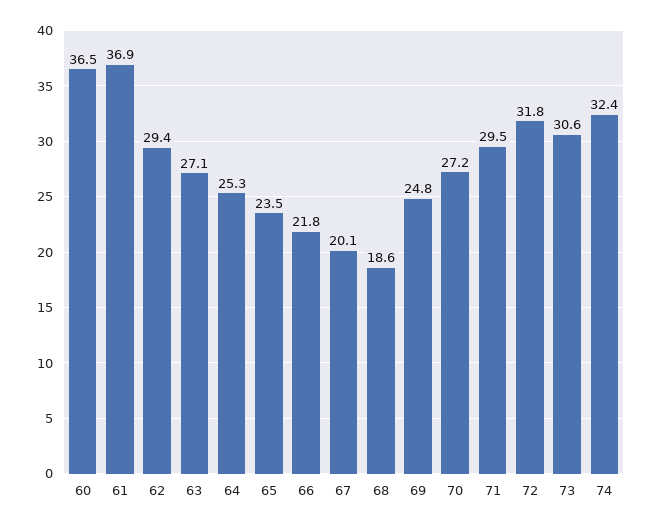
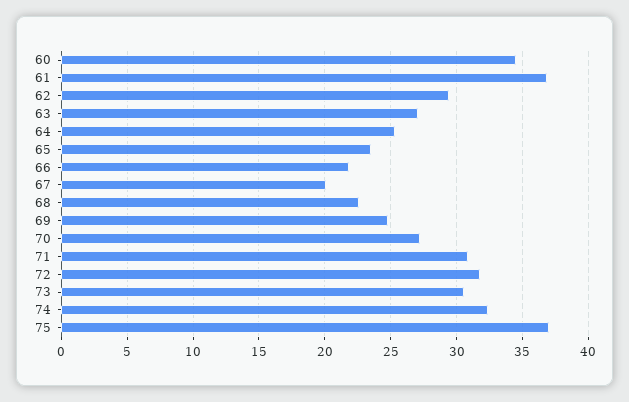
  {
-   "60": 36.5,
+   "60": 34.5,
    "61": 36.9,
    "62": 29.4,
    "63": 27.1,
    "64": 25.3,
    "65": 23.5,
    "66": 21.8,
    "67": 20.1,
-   "68": 18.6,
+   "68": 22.5,
    "69": 24.8,
    "70": 27.2,
-   "71": 29.5,
+   "71": 31,
    "72": 31.8,
    "73": 30.6,
-   "74": 32.4
+   "74": 32.4,
+   "75": 37
  }

